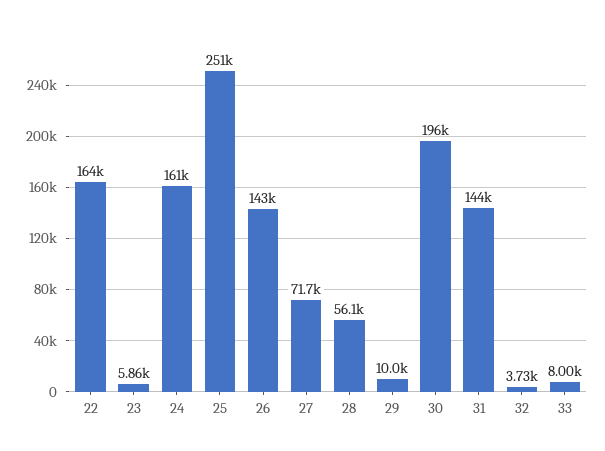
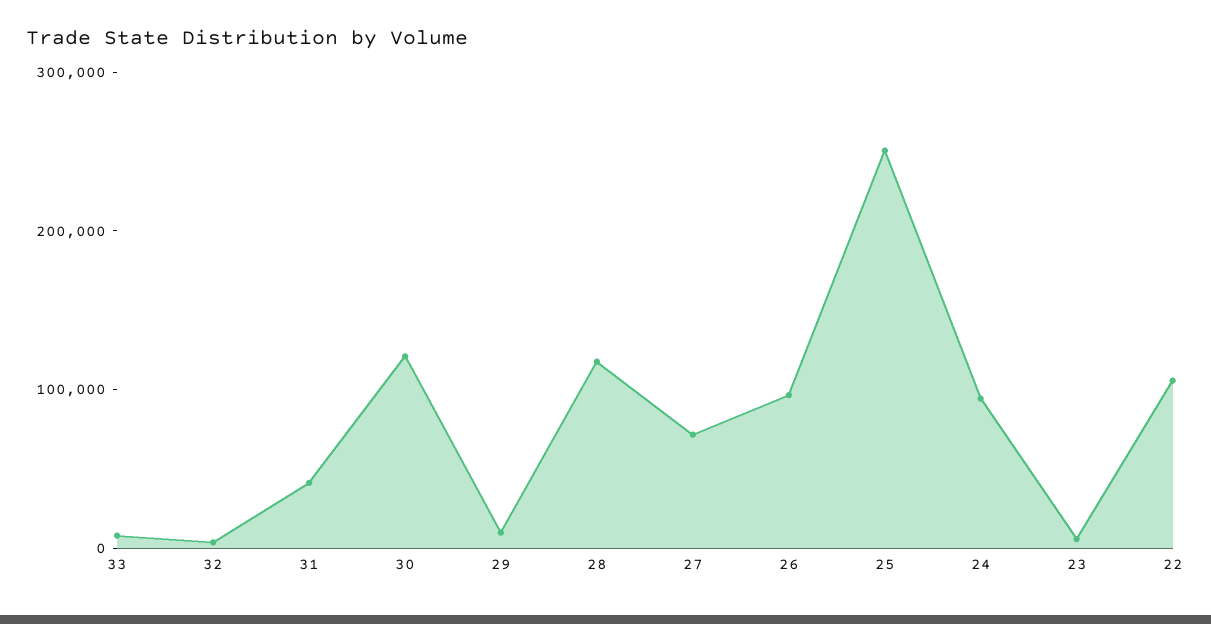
  {
-   "22": 164000,
+   "22": 100000,
    "23": 5860,
-   "24": 161000,
+   "24": 100000,
    "25": 251000,
-   "26": 143000,
+   "26": 100000,
    "27": 71700,
-   "28": 56100,
+   "28": 120000,
    "29": 10000,
-   "30": 196000,
+   "30": 120000,
-   "31": 144000,
+   "31": 40000,
    "32": 3730,
    "33": 8000
  }

